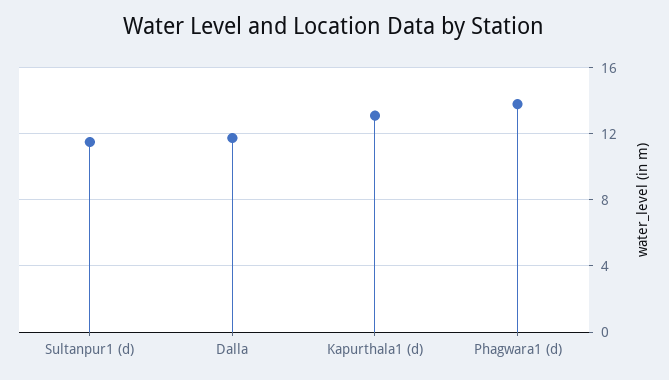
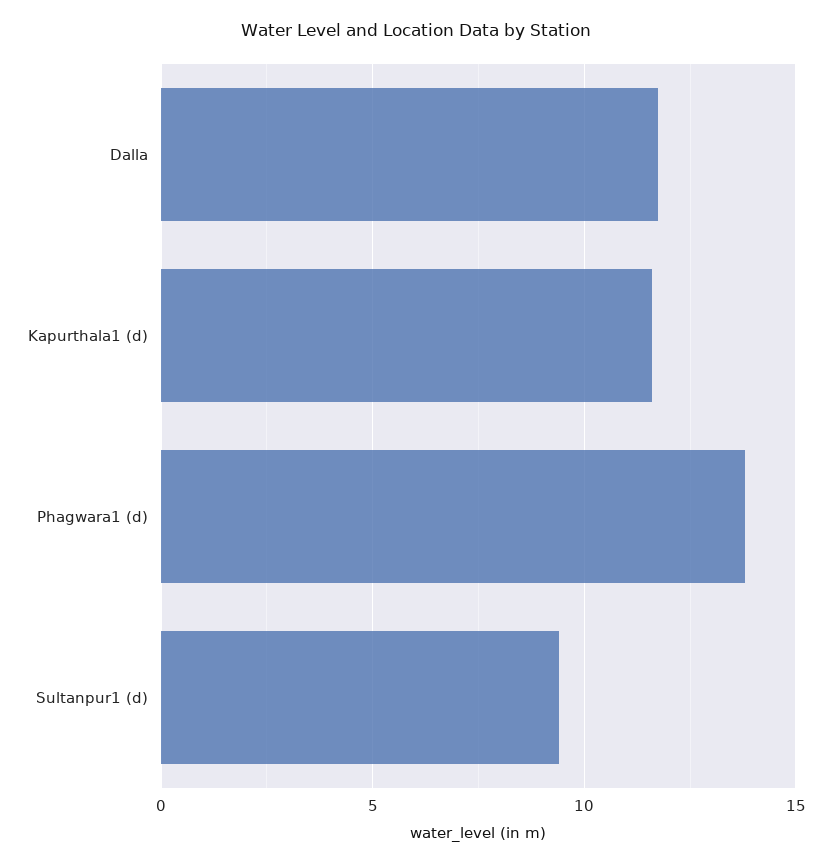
  {
-   "Sultanpur1 (d)": 11.5,
+   "Sultanpur1 (d)": 9.5,
    "Dalla": 11.5,
-   "Kapurthala1 (d)": 13,
+   "Kapurthala1 (d)": 11.5,
    "Phagwara1 (d)": 14
  }

